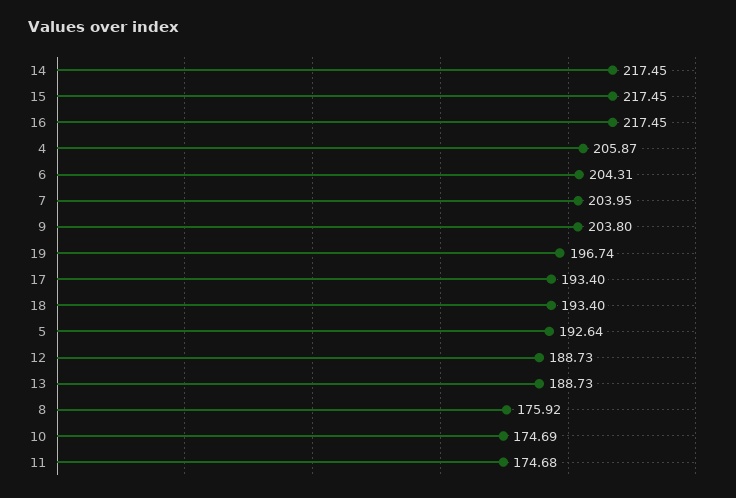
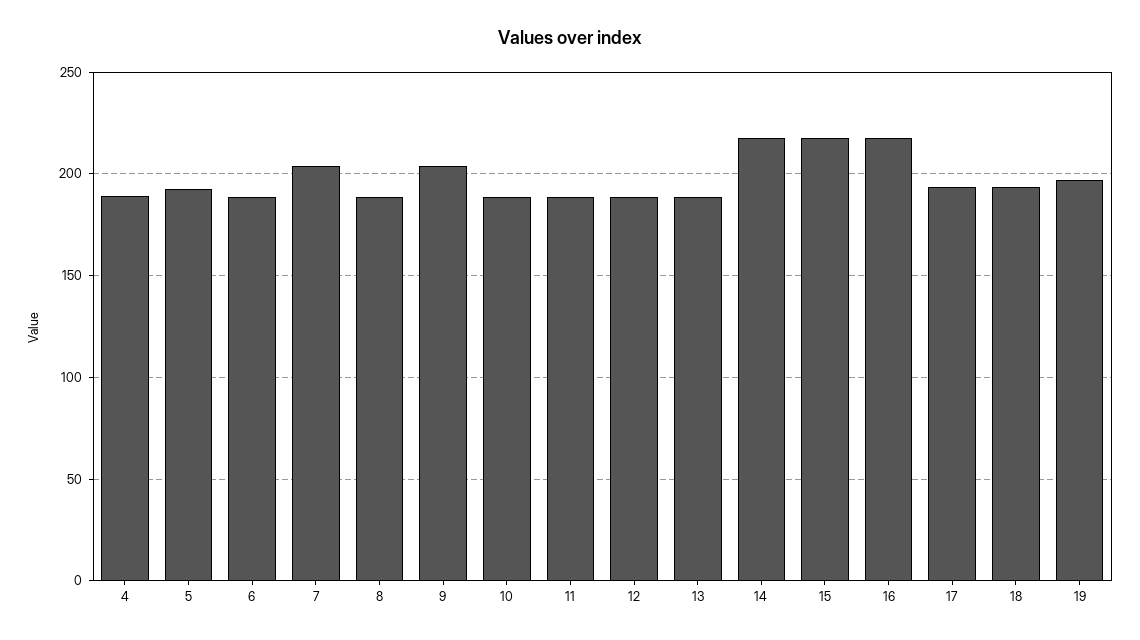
  {
    "14": 217.45,
    "15": 217.45,
    "16": 217.45,
-   "4": 205.87,
+   "4": 190,
-   "6": 204.31,
+   "6": 190,
    "7": 203.95,
    "9": 203.8,
    "19": 196.74,
    "17": 193.4,
    "18": 193.4,
    "5": 192.64,
    "12": 188.73,
    "13": 188.73,
-   "8": 175.92,
+   "8": 190,
-   "10": 174.69,
+   "10": 190,
-   "11": 174.68
+   "11": 190
  }

